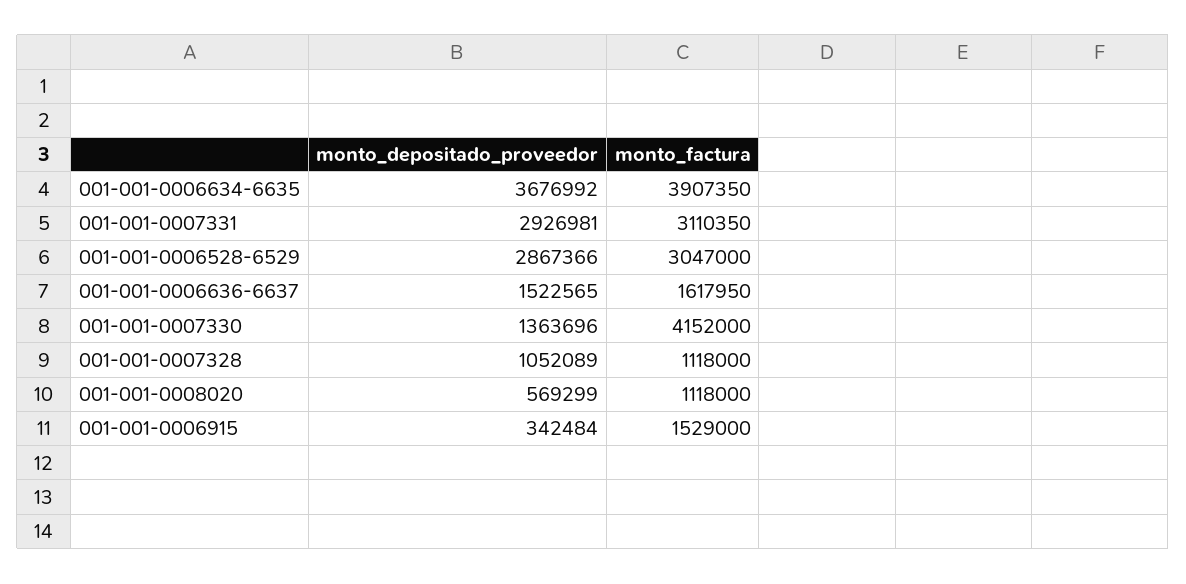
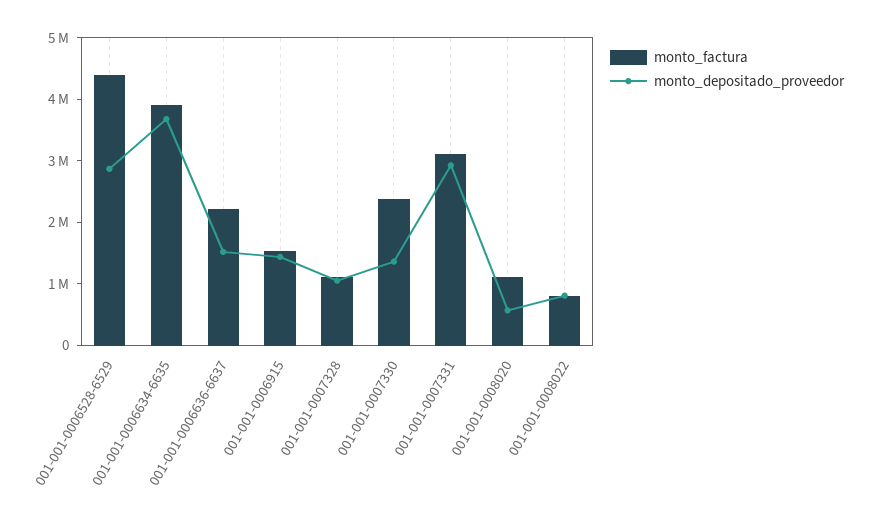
  {
    "monto_depositado_proveedor": {
      "001-001-0006634-6635": 3676992,
      "001-001-0007331": 2926981,
      "001-001-0006528-6529": 2867366,
      "001-001-0006636-6637": 1522565,
      "001-001-0007330": 1363696,
      "001-001-0007328": 1052089,
      "001-001-0008020": 569299,
-     "001-001-0006915": 342484
+     "001-001-0006915": 1400000,
+     "001-001-0008022": 800000
    },
    "monto_factura": {
      "001-001-0006634-6635": 3907350,
      "001-001-0007331": 3110350,
-     "001-001-0006528-6529": 3047000,
+     "001-001-0006528-6529": 4400000,
-     "001-001-0006636-6637": 1617950,
+     "001-001-0006636-6637": 2200000,
-     "001-001-0007330": 4152000,
+     "001-001-0007330": 2400000,
      "001-001-0007328": 1118000,
      "001-001-0008020": 1118000,
-     "001-001-0006915": 1529000
+     "001-001-0006915": 1529000,
+     "001-001-0008022": 800000
    }
  }

